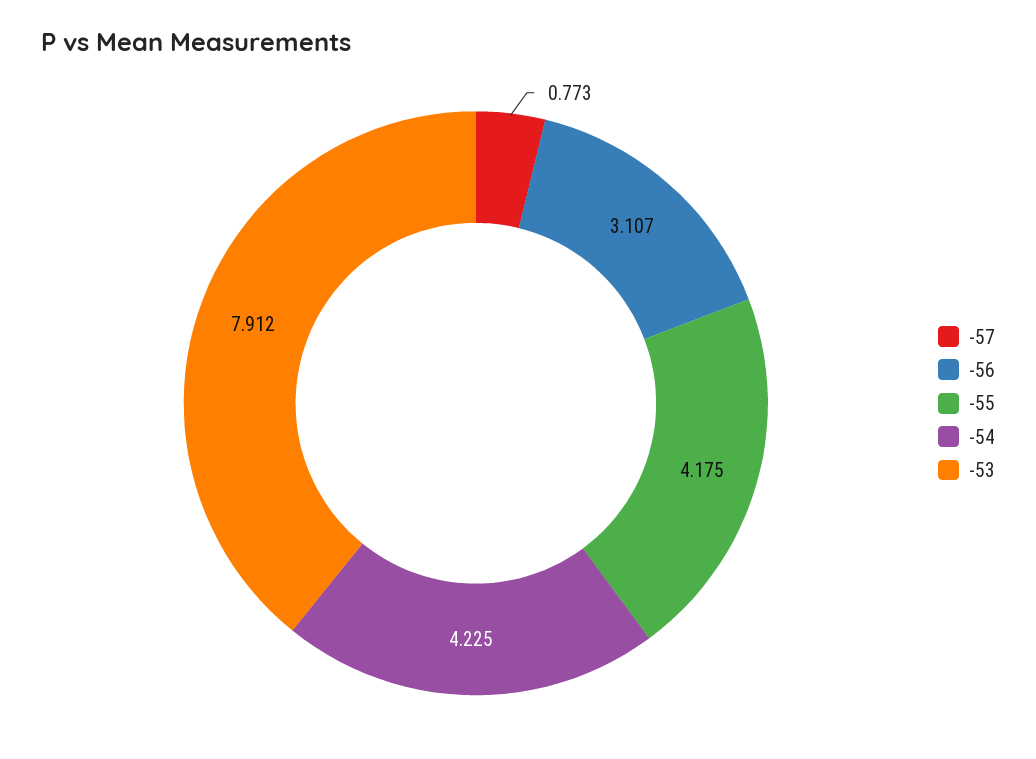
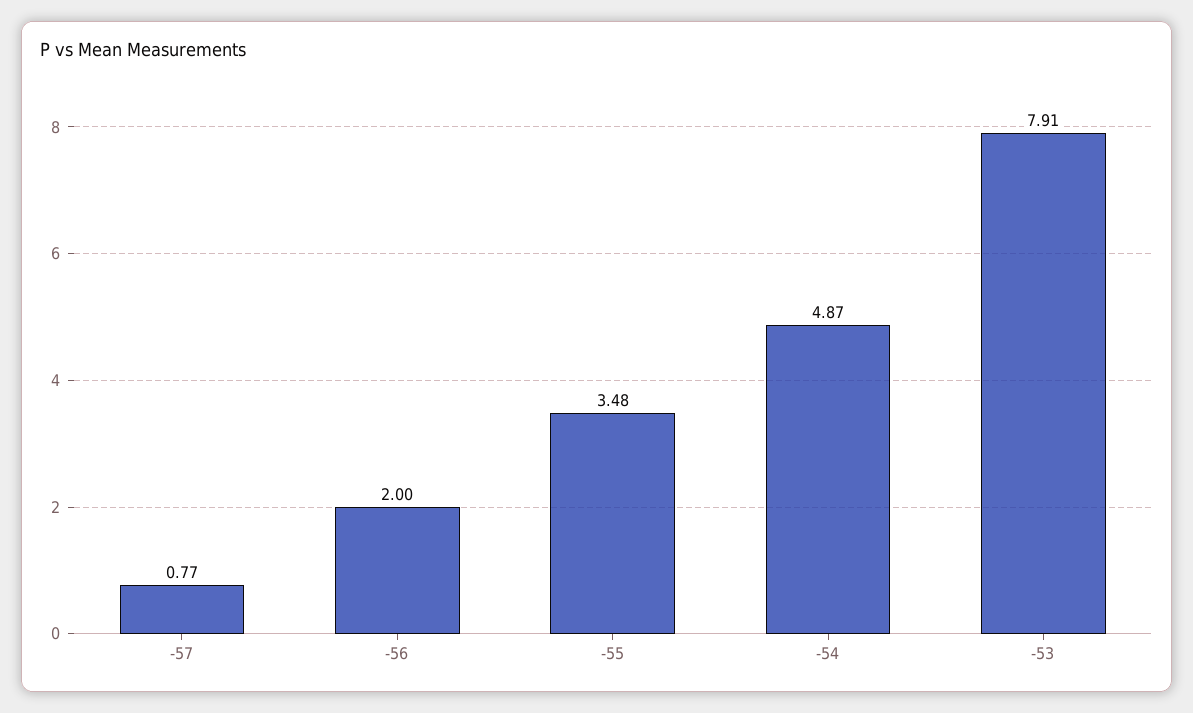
  {
    "-57": 0.773,
-   "-56": 3.107,
+   "-56": 2,
-   "-55": 4.175,
+   "-55": 3.48,
-   "-54": 4.225,
+   "-54": 4.87,
    "-53": 7.912
  }

